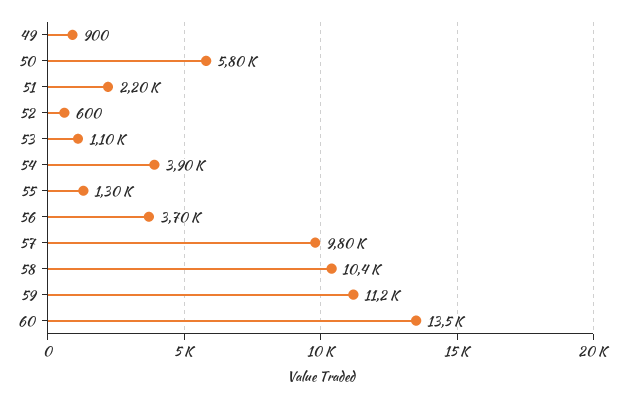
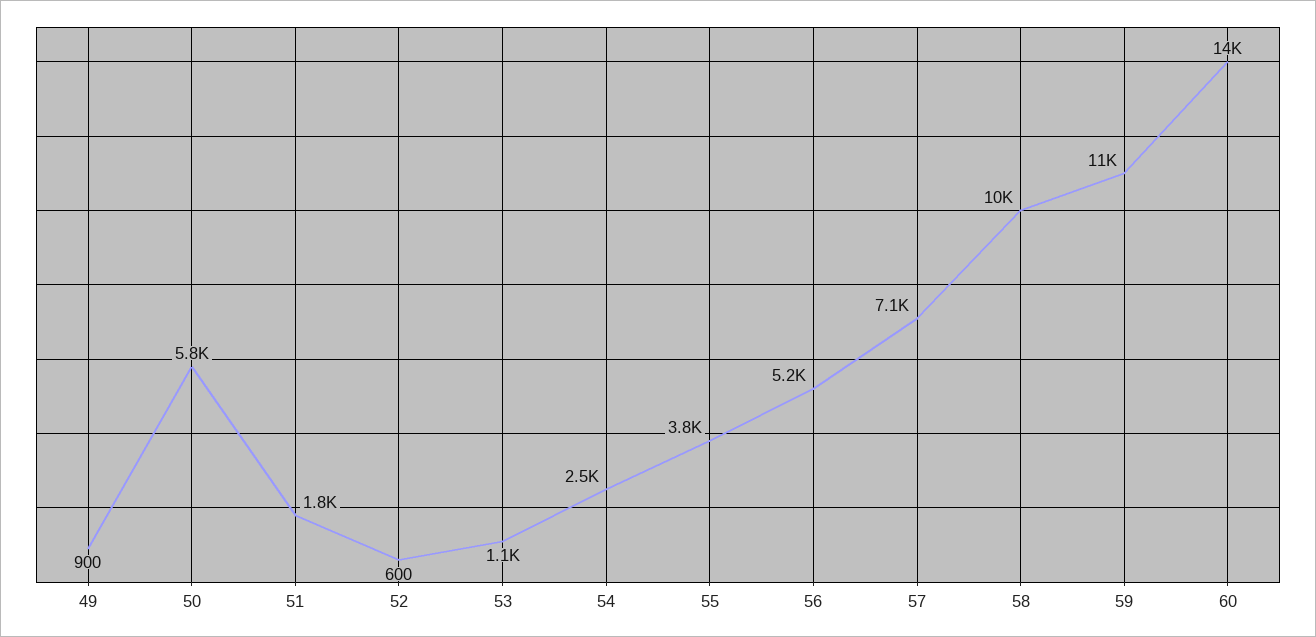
  {
    "49": 900,
    "50": 5800,
-   "51": 2200,
+   "51": 1800,
    "52": 600,
    "53": 1100,
-   "54": 3900,
+   "54": 2500,
-   "55": 1300,
+   "55": 3800,
-   "56": 3700,
+   "56": 5200,
-   "57": 9800,
+   "57": 7100,
    "58": 10400,
    "59": 11200,
    "60": 13500
  }

